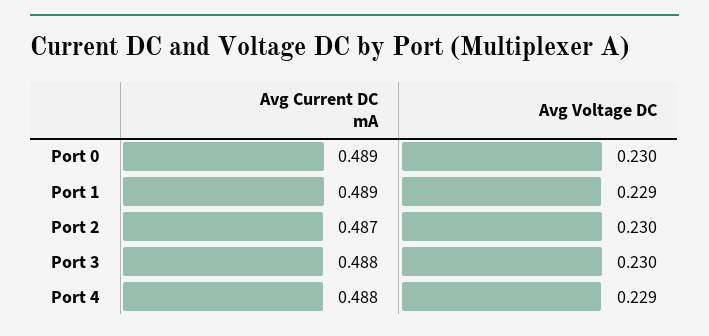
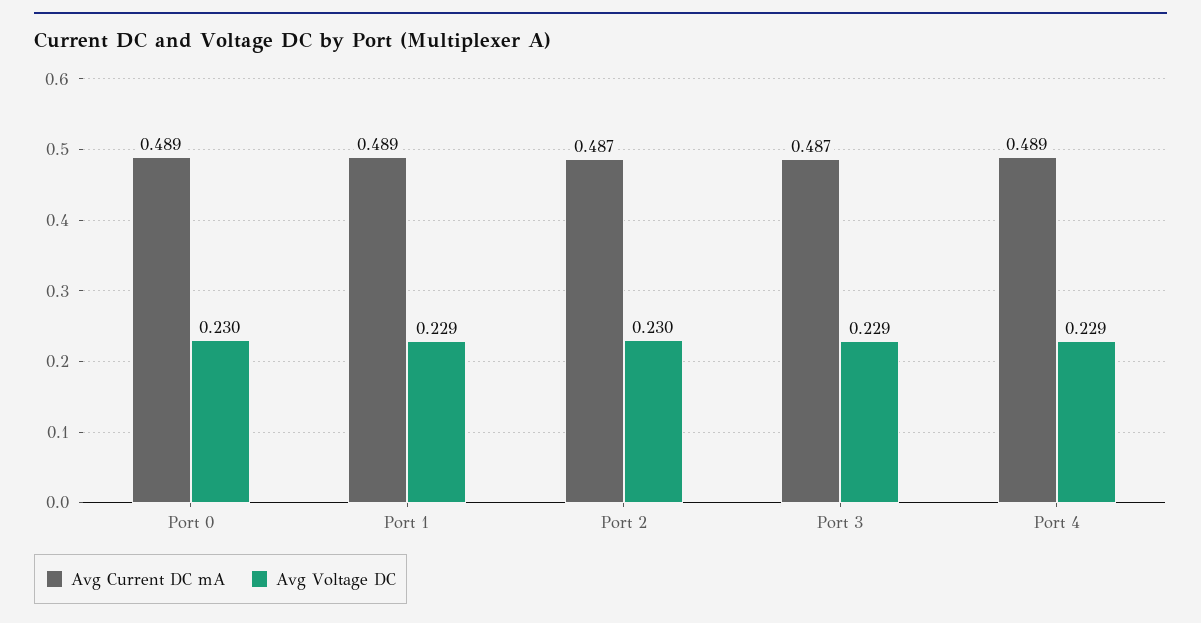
  {
    "Avg Current DC mA": {
      "Port 0": 0.489,
      "Port 1": 0.489,
      "Port 2": 0.487,
-     "Port 3": 0.488,
+     "Port 3": 0.487,
-     "Port 4": 0.488
+     "Port 4": 0.489
    },
    "Avg Voltage DC": {
      "Port 0": 0.23,
      "Port 1": 0.229,
      "Port 2": 0.23,
-     "Port 3": 0.23,
+     "Port 3": 0.229,
      "Port 4": 0.229
    }
  }

